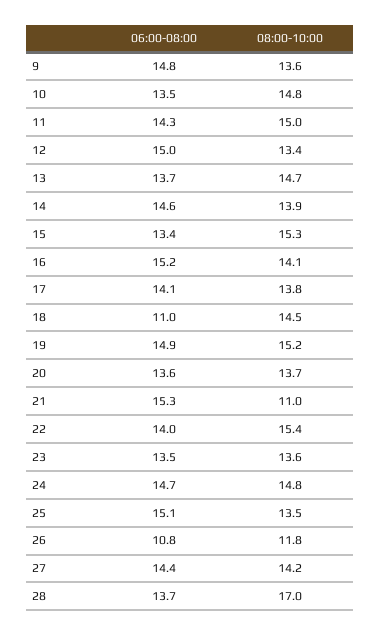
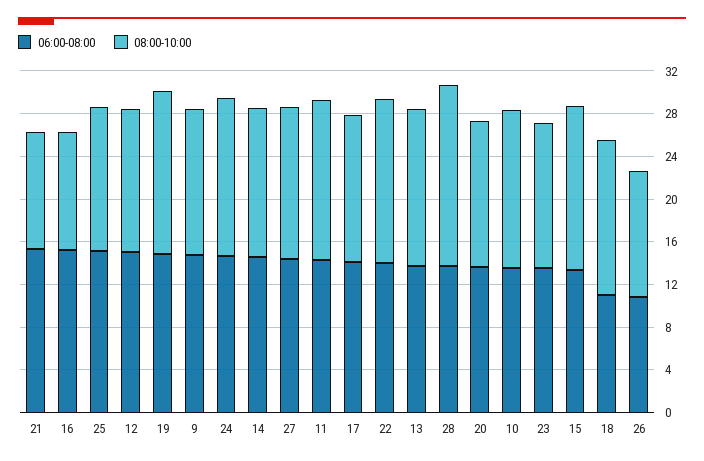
  {
    "06:00-08:00": {
      "9": 14.8,
      "10": 13.5,
      "11": 14.3,
      "12": 15,
      "13": 13.7,
      "14": 14.6,
      "15": 13.4,
      "16": 15.2,
      "17": 14.1,
      "18": 11,
      "19": 14.9,
      "20": 13.6,
      "21": 15.3,
      "22": 14,
      "23": 13.5,
      "24": 14.7,
      "25": 15.1,
      "26": 10.8,
      "27": 14.4,
      "28": 13.7
    },
    "08:00-10:00": {
      "9": 13.6,
      "10": 14.8,
      "11": 15,
      "12": 13.4,
      "13": 14.7,
      "14": 13.9,
      "15": 15.3,
-     "16": 14.1,
+     "16": 11,
      "17": 13.8,
      "18": 14.5,
      "19": 15.2,
      "20": 13.7,
      "21": 11,
      "22": 15.4,
      "23": 13.6,
      "24": 14.8,
      "25": 13.5,
      "26": 11.8,
      "27": 14.2,
      "28": 17
    }
  }

